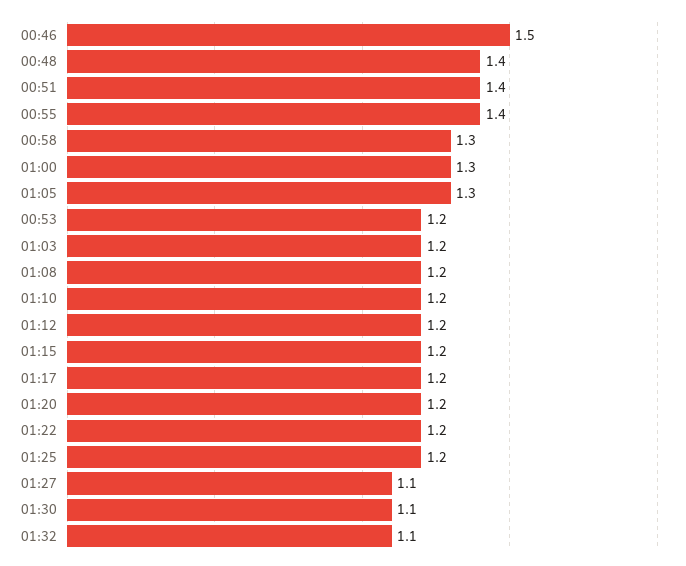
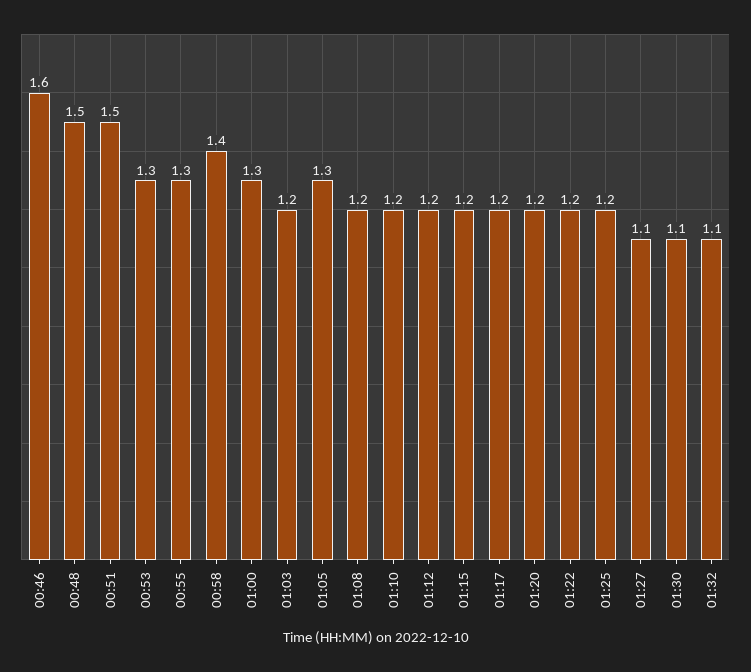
  {
-   "00:46": 1.5,
+   "00:46": 1.6,
-   "00:48": 1.4,
+   "00:48": 1.5,
-   "00:51": 1.4,
+   "00:51": 1.5,
-   "00:55": 1.4,
+   "00:55": 1.3,
-   "00:58": 1.3,
+   "00:58": 1.4,
    "01:00": 1.3,
    "01:05": 1.3,
-   "00:53": 1.2,
+   "00:53": 1.3,
    "01:03": 1.2,
    "01:08": 1.2,
    "01:10": 1.2,
    "01:12": 1.2,
    "01:15": 1.2,
    "01:17": 1.2,
    "01:20": 1.2,
    "01:22": 1.2,
    "01:25": 1.2,
    "01:27": 1.1,
    "01:30": 1.1,
    "01:32": 1.1
  }

